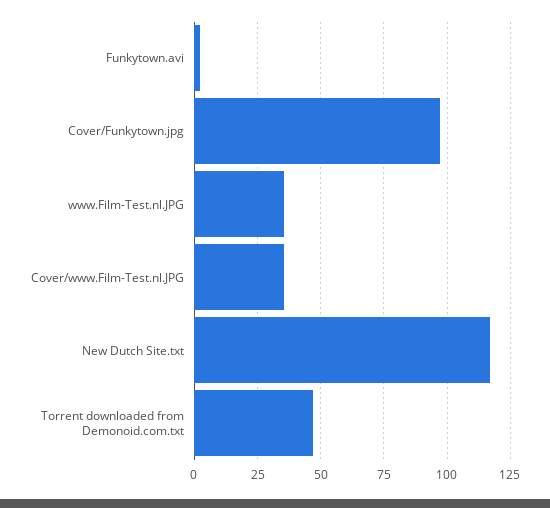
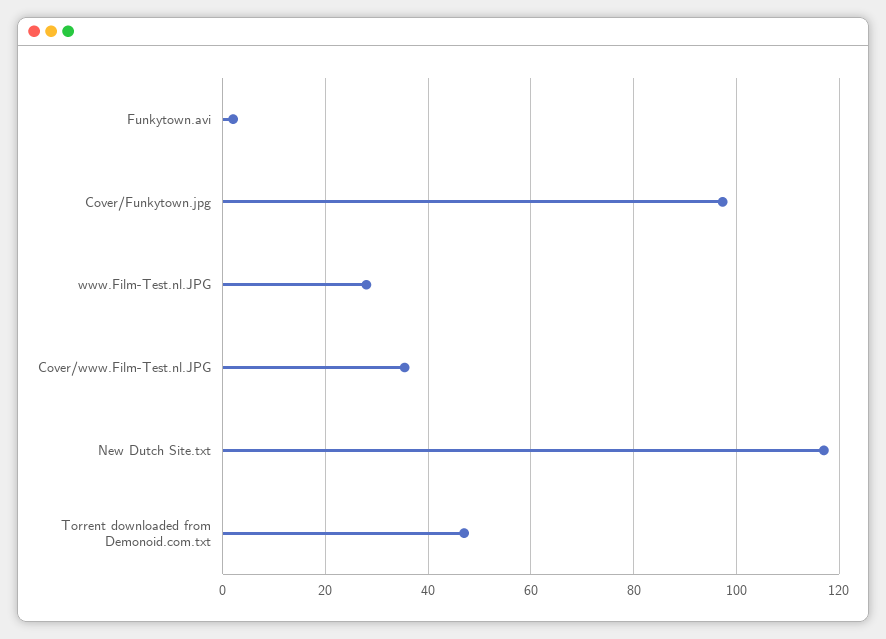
  {
    "Funkytown.avi": 2,
    "Cover/Funkytown.jpg": 98,
-   "www.Film-Test.nl.JPG": 35,
+   "www.Film-Test.nl.JPG": 28,
    "Cover/www.Film-Test.nl.JPG": 36,
    "New Dutch Site.txt": 118,
    "Torrent downloaded from Demonoid.com.txt": 48
  }

